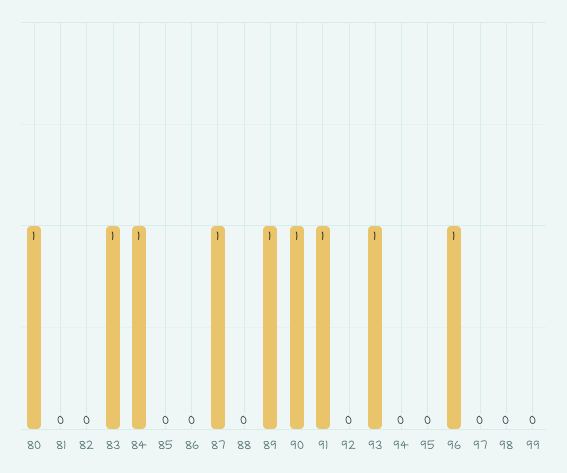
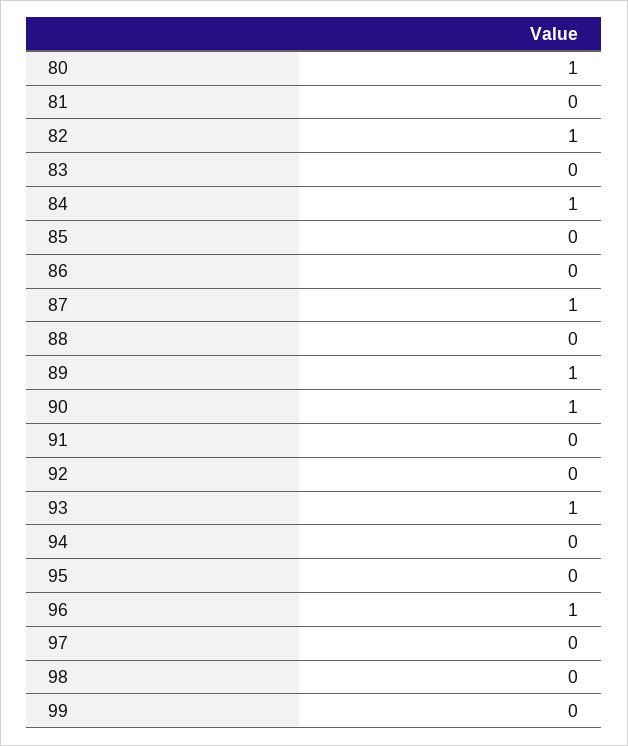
  {
    "80": 1,
    "81": 0,
-   "82": 0,
+   "82": 1,
-   "83": 1,
+   "83": 0,
    "84": 1,
    "85": 0,
    "86": 0,
    "87": 1,
    "88": 0,
    "89": 1,
    "90": 1,
-   "91": 1,
+   "91": 0,
    "92": 0,
    "93": 1,
    "94": 0,
    "95": 0,
    "96": 1,
    "97": 0,
    "98": 0,
    "99": 0
  }

